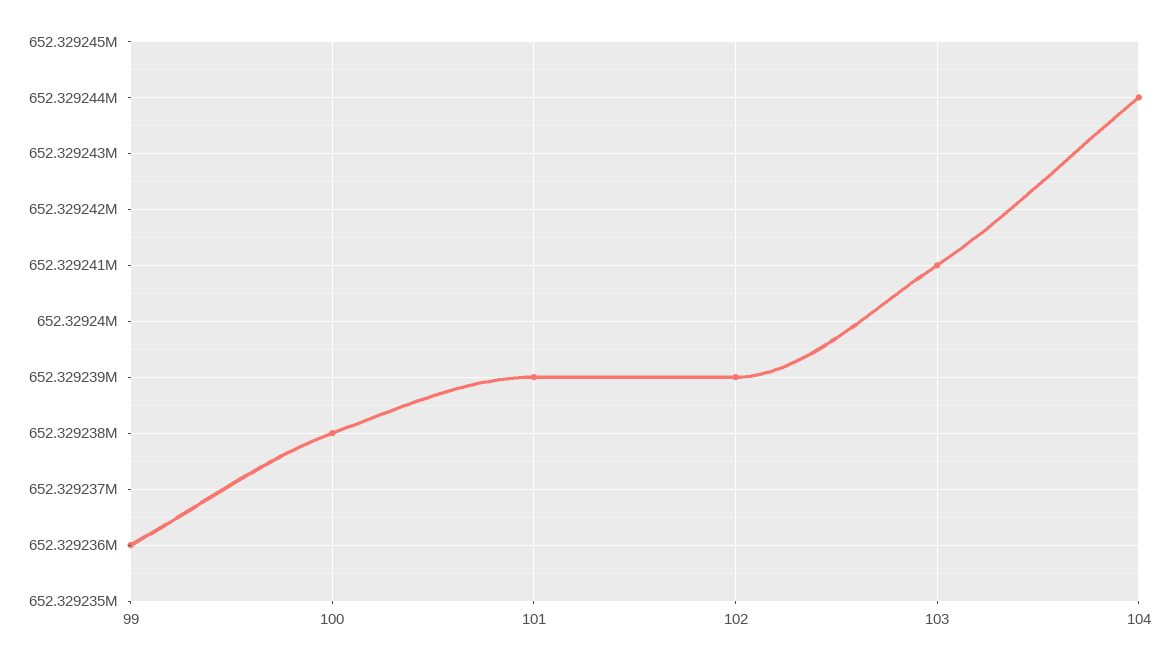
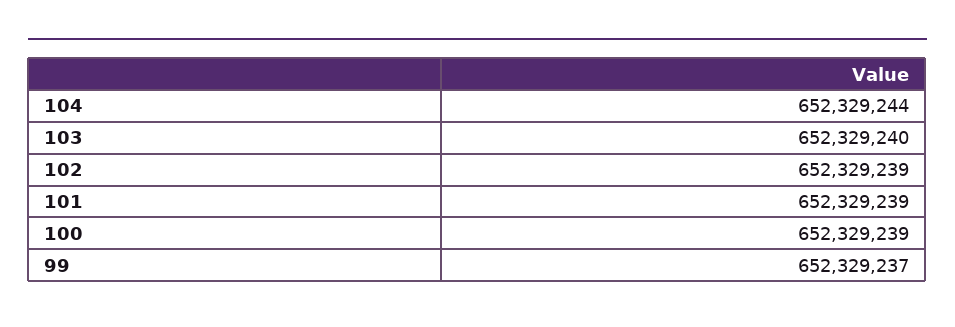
  {
-   "99": 652329236,
+   "99": 652329237,
-   "100": 652329238,
+   "100": 652329239,
    "101": 652329239,
    "102": 652329239,
-   "103": 652329241,
+   "103": 652329240,
    "104": 652329244
  }

